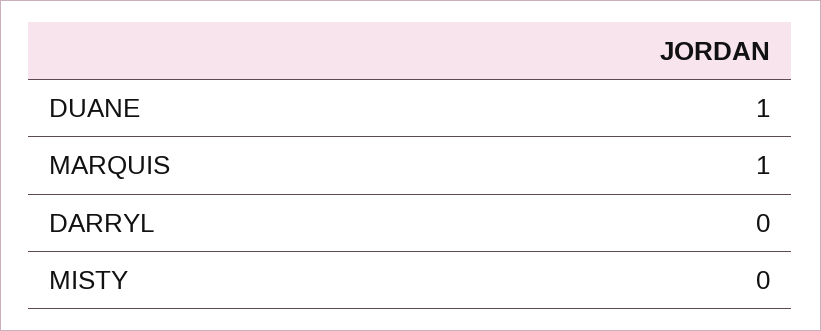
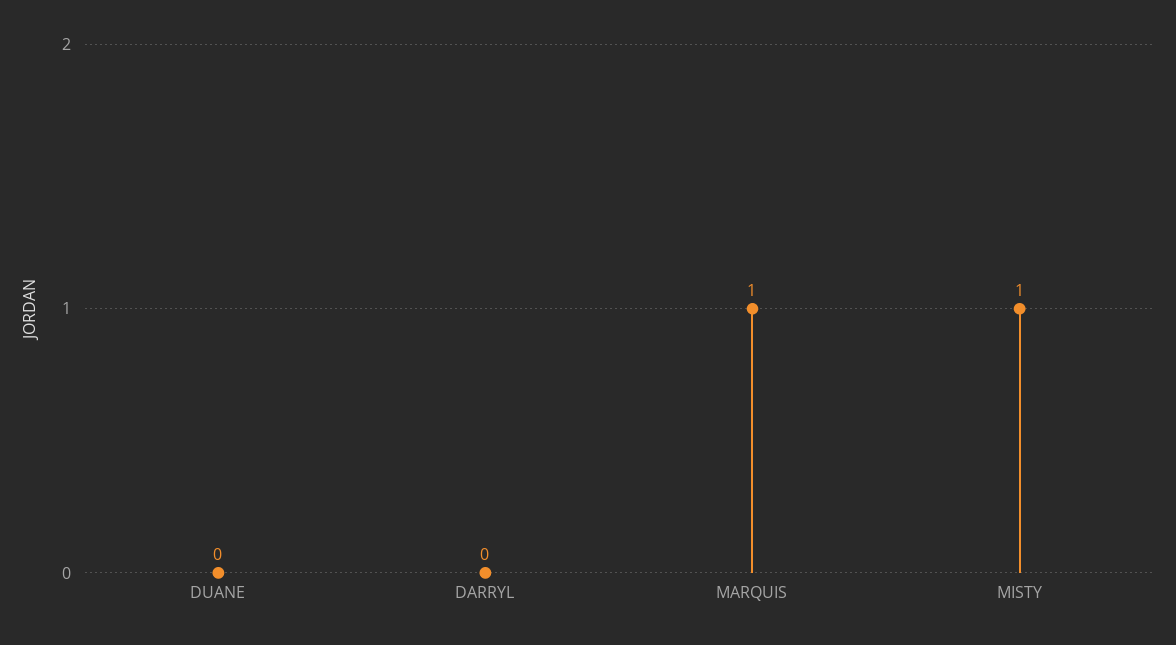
  {
-   "DUANE": 1,
+   "DUANE": 0,
    "MARQUIS": 1,
    "DARRYL": 0,
-   "MISTY": 0
+   "MISTY": 1
  }

